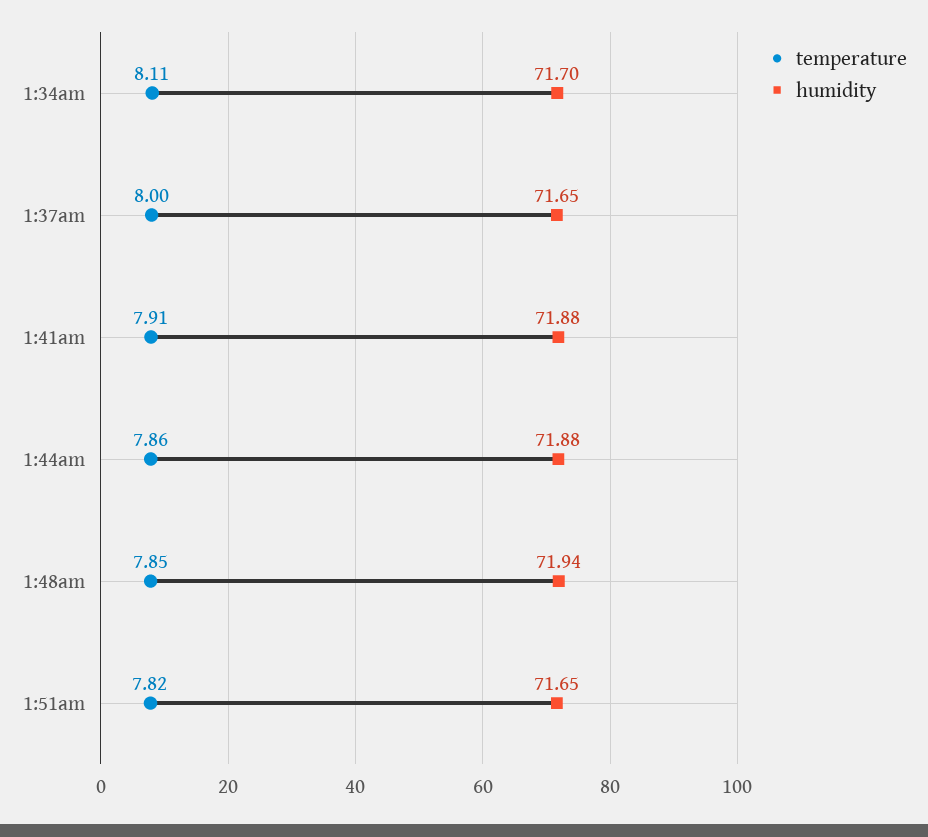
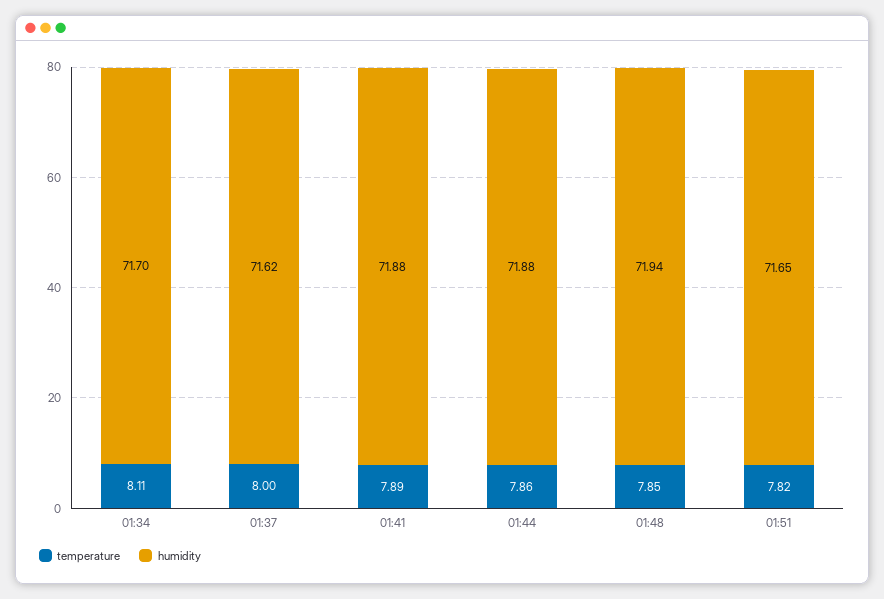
  {
    "temperature": {
      "1:34am": 8.11,
      "1:37am": 8,
-     "1:41am": 7.91,
+     "1:41am": 7.89,
      "1:44am": 7.86,
      "1:48am": 7.85,
      "1:51am": 7.82
    },
    "humidity": {
      "1:34am": 71.7,
-     "1:37am": 71.65,
+     "1:37am": 71.62,
      "1:41am": 71.88,
      "1:44am": 71.88,
      "1:48am": 71.94,
      "1:51am": 71.65
    }
  }

